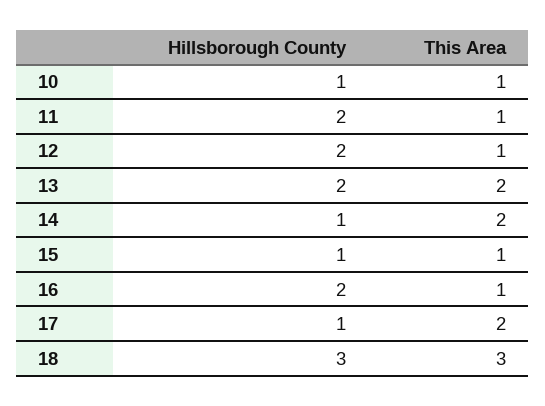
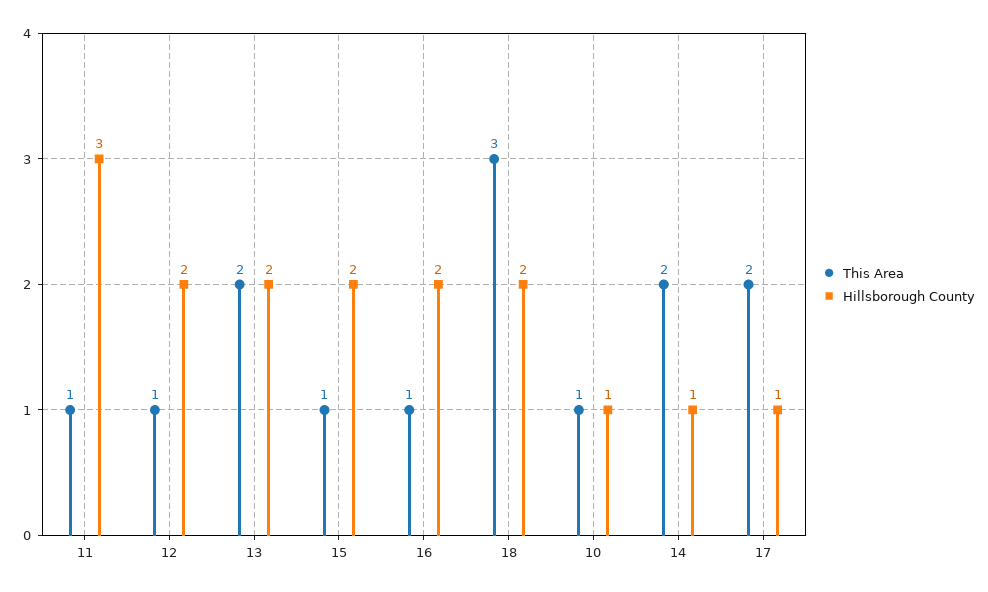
  {
    "Hillsborough County": {
      "10": 1,
-     "11": 2,
+     "11": 3,
      "12": 2,
      "13": 2,
      "14": 1,
-     "15": 1,
+     "15": 2,
      "16": 2,
      "17": 1,
-     "18": 3
+     "18": 2
    },
    "This Area": {
      "10": 1,
      "11": 1,
      "12": 1,
      "13": 2,
      "14": 2,
      "15": 1,
      "16": 1,
      "17": 2,
      "18": 3
    }
  }

